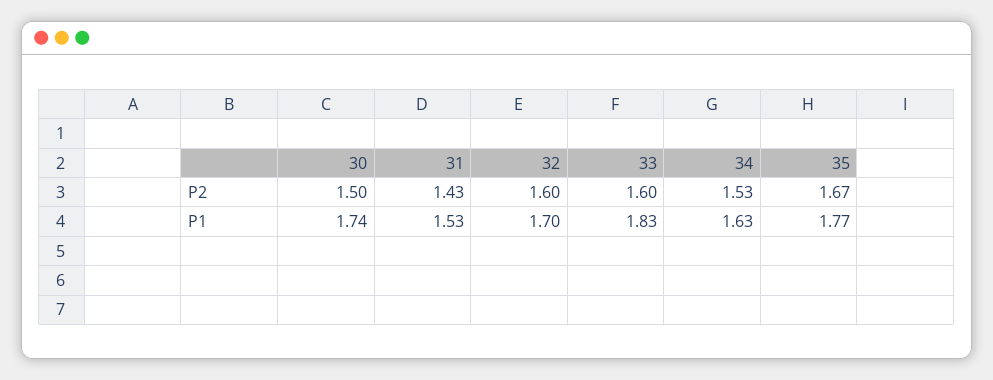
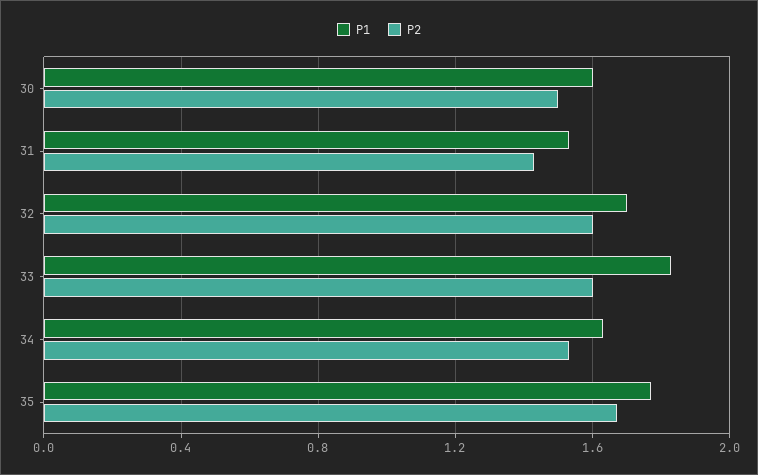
  {
    "P2": {
      "30": 1.5,
      "31": 1.43,
      "32": 1.6,
      "33": 1.6,
      "34": 1.53,
      "35": 1.67
    },
    "P1": {
-     "30": 1.74,
+     "30": 1.6,
      "31": 1.53,
      "32": 1.7,
      "33": 1.83,
      "34": 1.63,
      "35": 1.77
    }
  }

